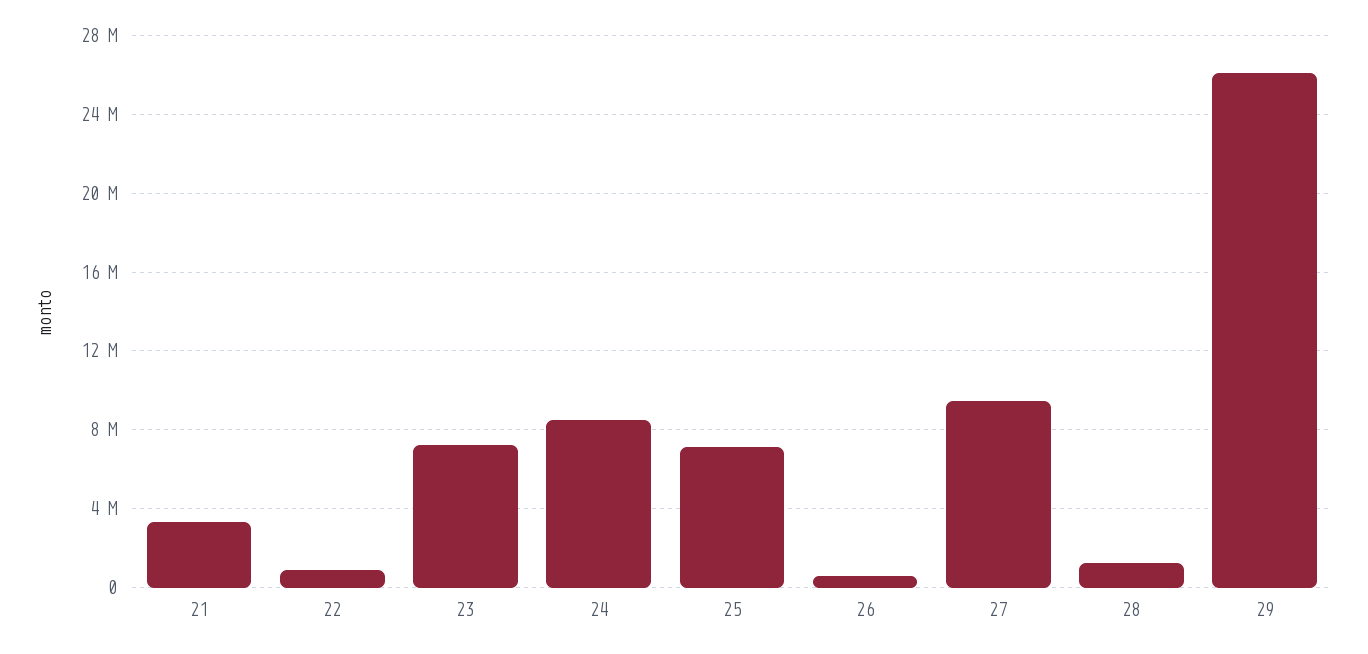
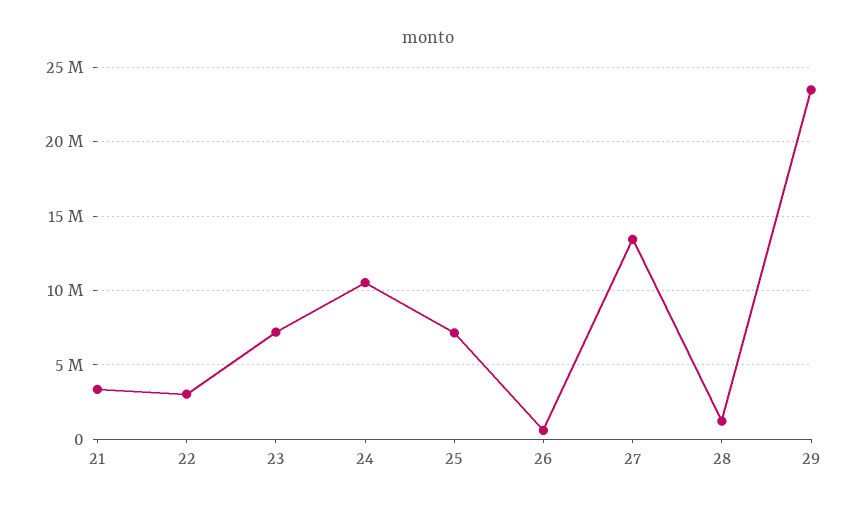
  {
    "21": 3500000,
-   "22": 1000000,
+   "22": 3000000,
    "23": 7000000,
-   "24": 8500000,
+   "24": 10500000,
    "25": 7000000,
    "26": 500000,
-   "27": 9500000,
+   "27": 13500000,
    "28": 1000000,
-   "29": 26000000
+   "29": 23500000
  }

